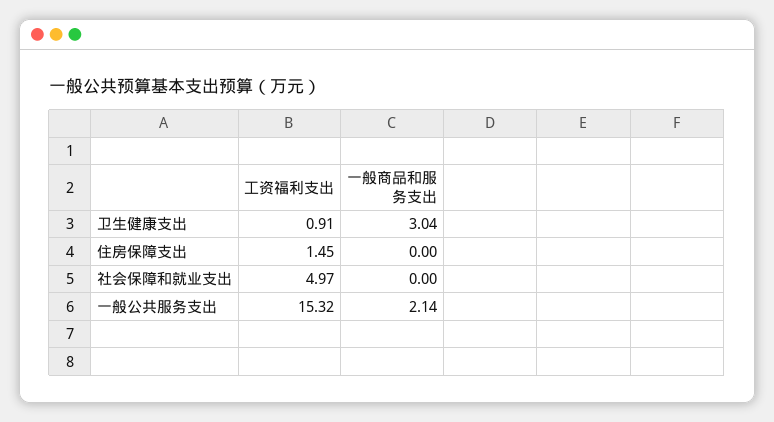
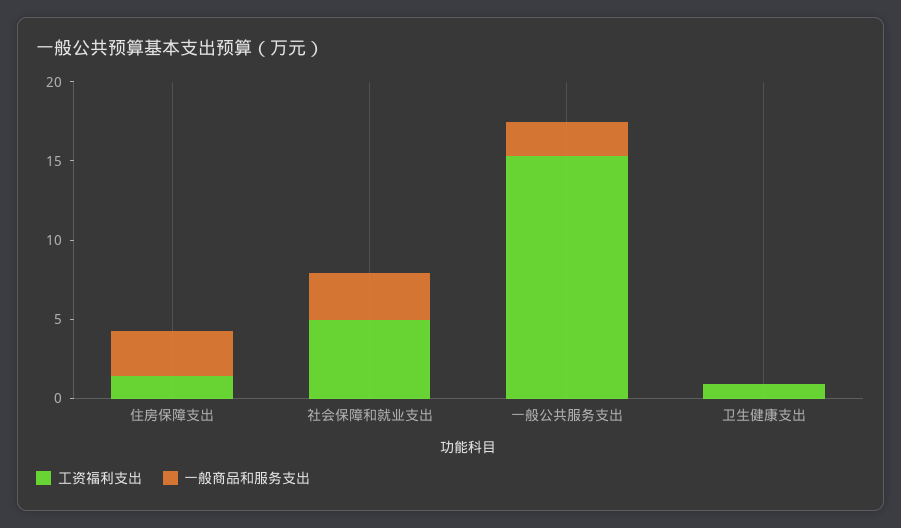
  {
    "工资福利支出": {
      "卫生健康支出": 0.91,
      "住房保障支出": 1.45,
      "社会保障和就业支出": 4.97,
      "一般公共服务支出": 15.32
    },
    "一般商品和服务支出": {
-     "卫生健康支出": 3.04,
+     "卫生健康支出": 0,
-     "住房保障支出": 0,
+     "住房保障支出": 3,
-     "社会保障和就业支出": 0,
+     "社会保障和就业支出": 3,
      "一般公共服务支出": 2.14
    }
  }

